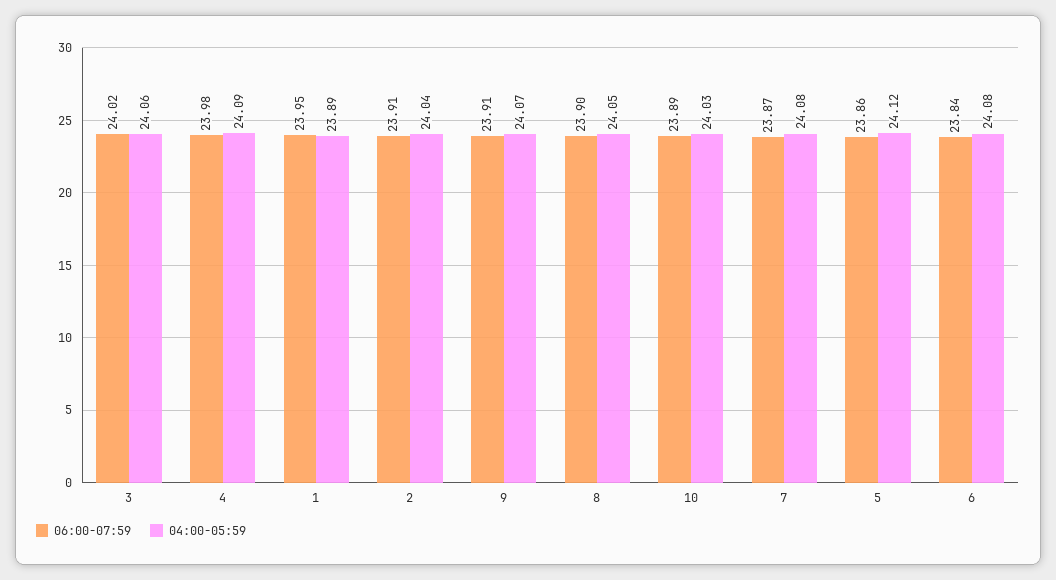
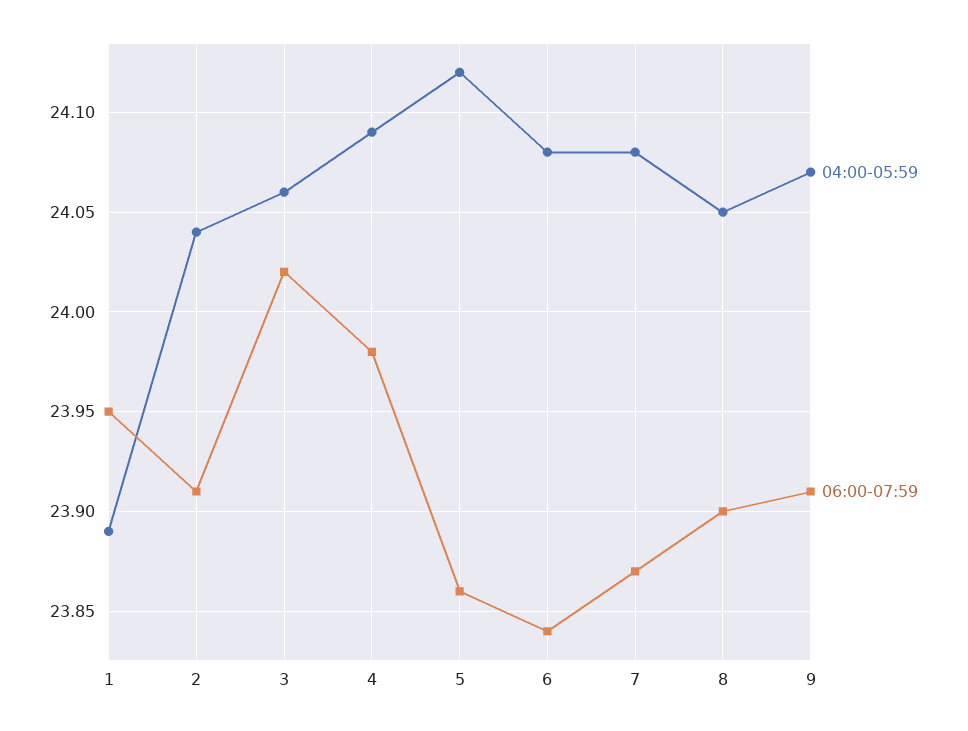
  {
    "06:00-07:59": {
      "3": 24.02,
      "4": 23.98,
      "1": 23.95,
      "2": 23.91,
      "9": 23.91,
      "8": 23.9,
-     "10": 23.89,
      "7": 23.87,
      "5": 23.86,
      "6": 23.84
    },
    "04:00-05:59": {
      "3": 24.06,
      "4": 24.09,
      "1": 23.89,
      "2": 24.04,
      "9": 24.07,
      "8": 24.05,
-     "10": 24.03,
      "7": 24.08,
      "5": 24.12,
      "6": 24.08
    }
  }

